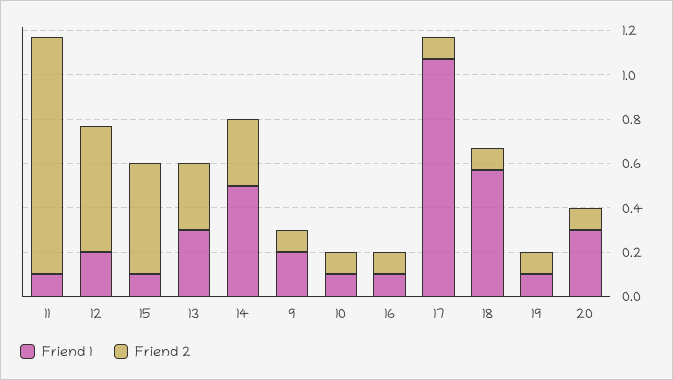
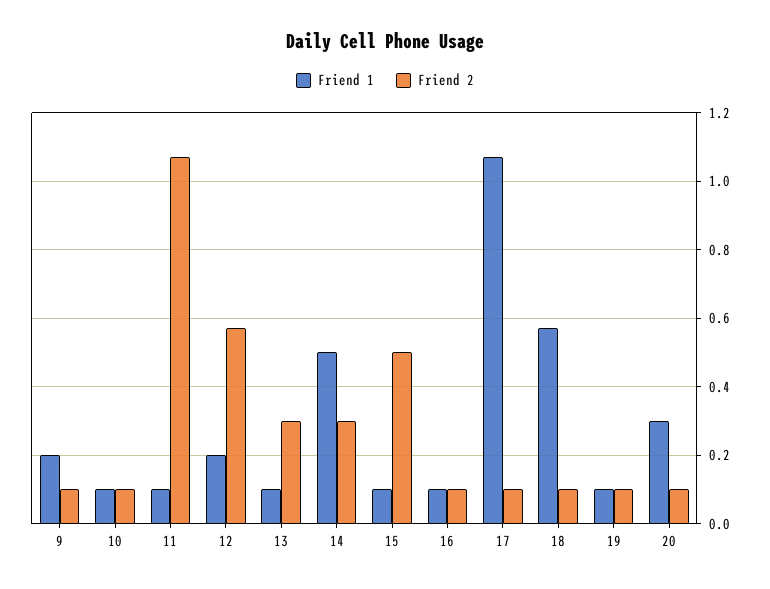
  {
    "Friend 1": {
      "11": 0.1,
      "12": 0.2,
      "15": 0.1,
-     "13": 0.3,
+     "13": 0.1,
      "14": 0.5,
      "9": 0.2,
      "10": 0.1,
      "16": 0.1,
      "17": 1.05,
      "18": 0.55,
      "19": 0.1,
      "20": 0.3
    },
    "Friend 2": {
      "11": 1.05,
      "12": 0.55,
      "15": 0.5,
      "13": 0.3,
      "14": 0.3,
      "9": 0.1,
      "10": 0.1,
      "16": 0.1,
      "17": 0.1,
      "18": 0.1,
      "19": 0.1,
      "20": 0.1
    }
  }

